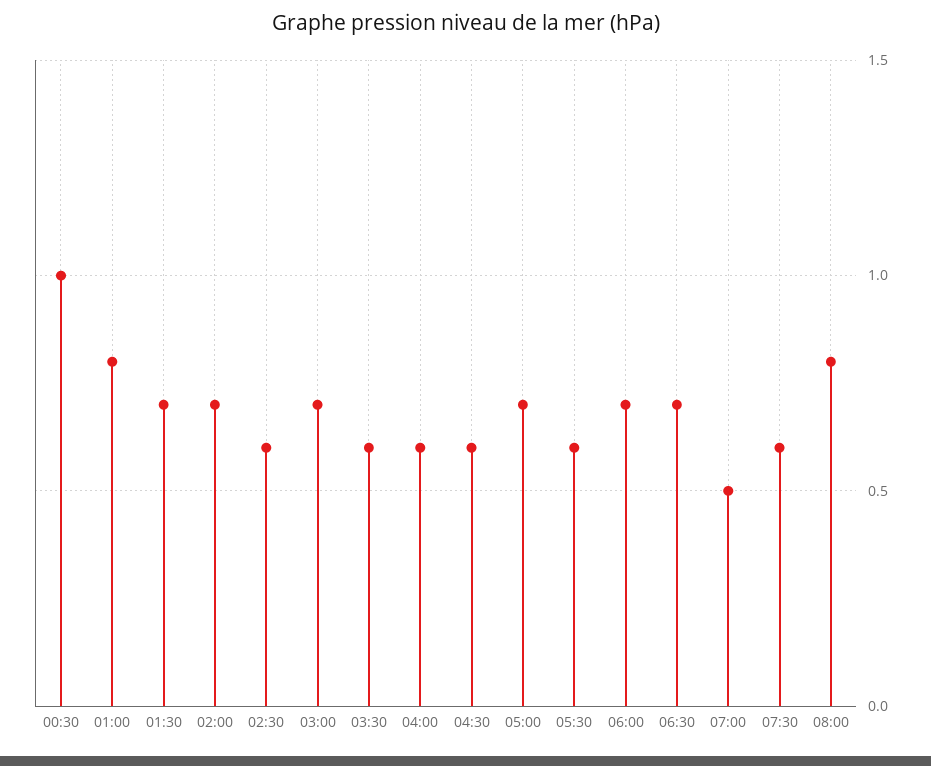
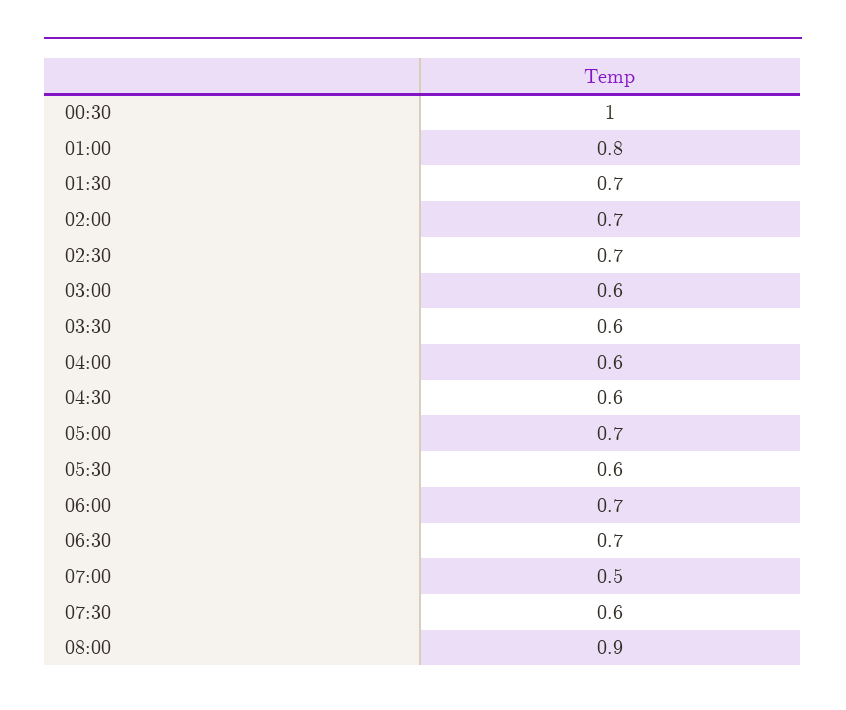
  {
    "00:30": 1,
    "01:00": 0.8,
    "01:30": 0.7,
    "02:00": 0.7,
-   "02:30": 0.6,
+   "02:30": 0.7,
-   "03:00": 0.7,
+   "03:00": 0.6,
    "03:30": 0.6,
    "04:00": 0.6,
    "04:30": 0.6,
    "05:00": 0.7,
    "05:30": 0.6,
    "06:00": 0.7,
    "06:30": 0.7,
    "07:00": 0.5,
    "07:30": 0.6,
-   "08:00": 0.8
+   "08:00": 0.9
  }

